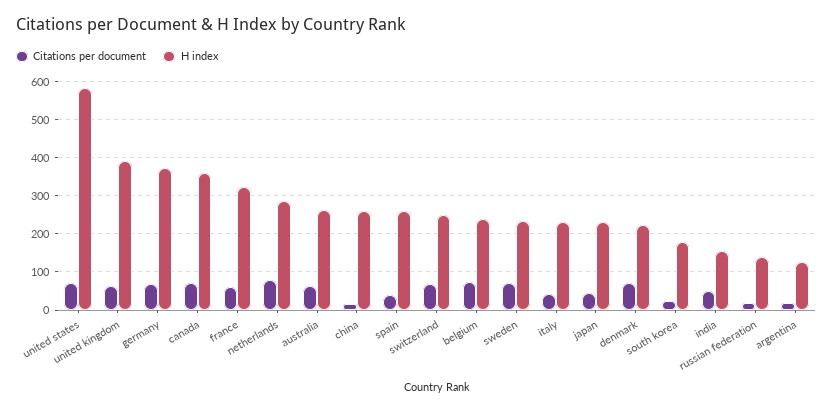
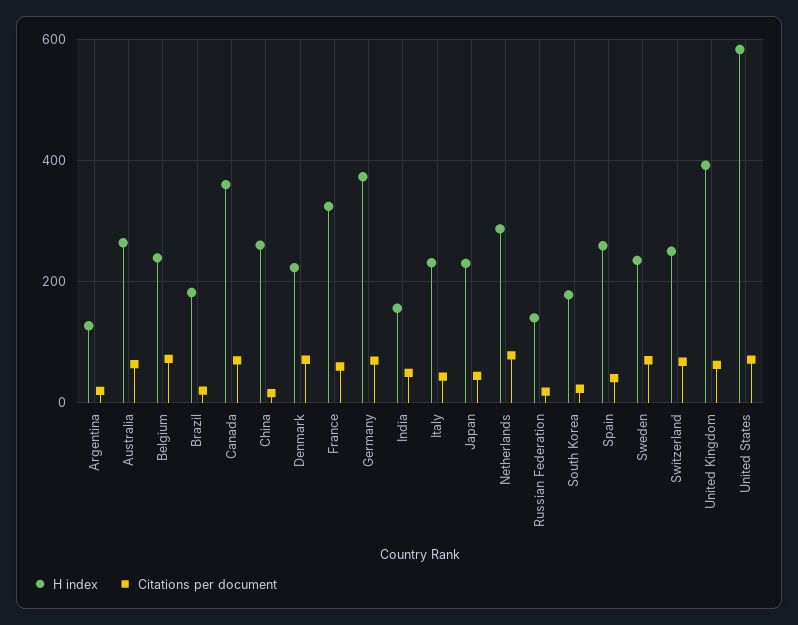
  {
    "Citations per document": {
      "united states": 80,
      "united kingdom": 60,
      "germany": 60,
      "canada": 80,
      "france": 60,
      "netherlands": 80,
      "australia": 60,
      "china": 20,
      "spain": 40,
      "switzerland": 60,
      "belgium": 80,
      "sweden": 80,
      "italy": 40,
      "japan": 40,
      "denmark": 80,
      "south korea": 20,
      "india": 40,
      "russian federation": 20,
-     "argentina": 20
+     "argentina": 20,
+     "Brazil": 20
    },
    "H index": {
      "united states": 580,
      "united kingdom": 400,
      "germany": 380,
      "canada": 360,
      "france": 320,
      "netherlands": 280,
      "australia": 260,
      "china": 260,
      "spain": 260,
      "switzerland": 260,
      "belgium": 240,
      "sweden": 240,
      "italy": 240,
      "japan": 240,
      "denmark": 220,
      "south korea": 180,
      "india": 160,
      "russian federation": 140,
-     "argentina": 120
+     "argentina": 120,
+     "Brazil": 180
    }
  }

